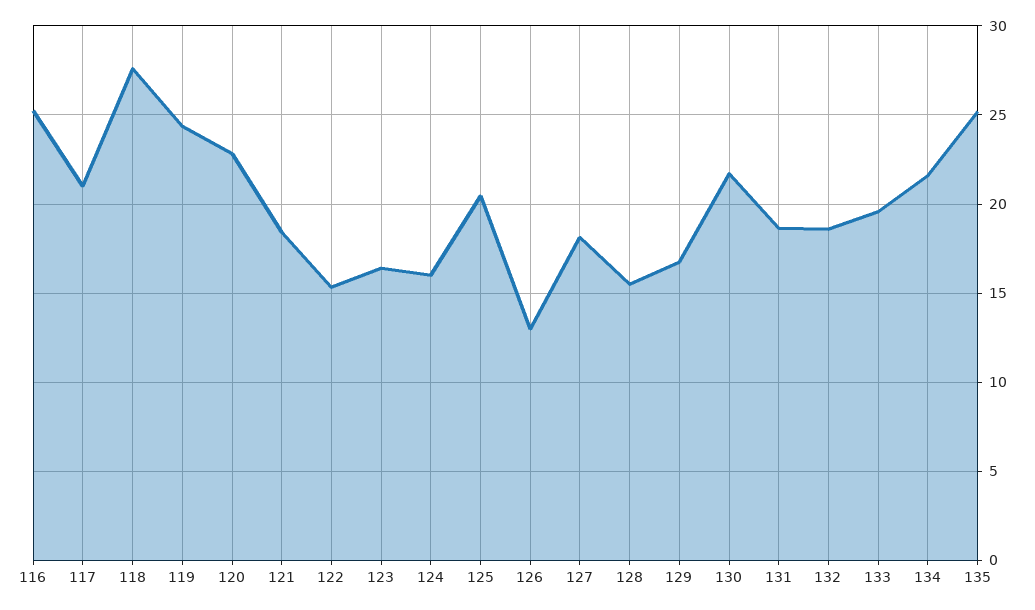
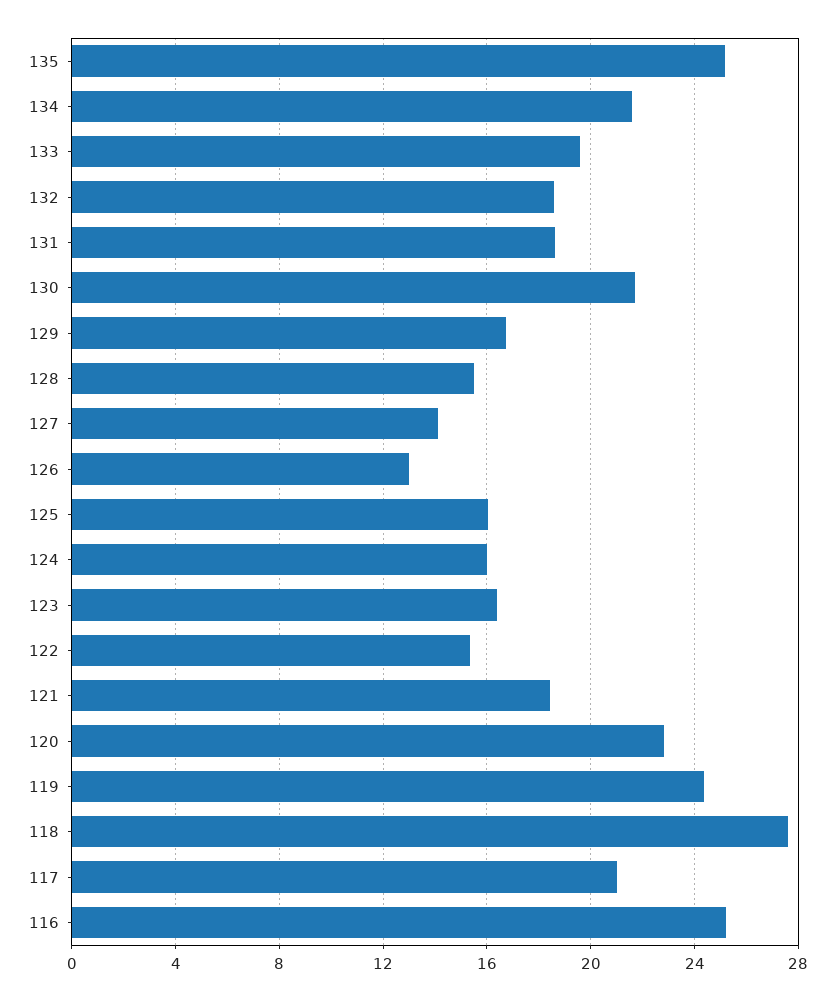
  {
    "116": 25,
    "117": 21,
    "118": 27.5,
    "119": 24.5,
    "120": 23,
    "121": 18.5,
    "122": 15.5,
    "123": 16.5,
    "124": 16,
-   "125": 20.5,
+   "125": 16,
    "126": 13,
-   "127": 18,
+   "127": 14,
    "128": 15.5,
    "129": 16.5,
    "130": 21.5,
    "131": 18.5,
    "132": 18.5,
    "133": 19.5,
    "134": 21.5,
    "135": 25
  }

